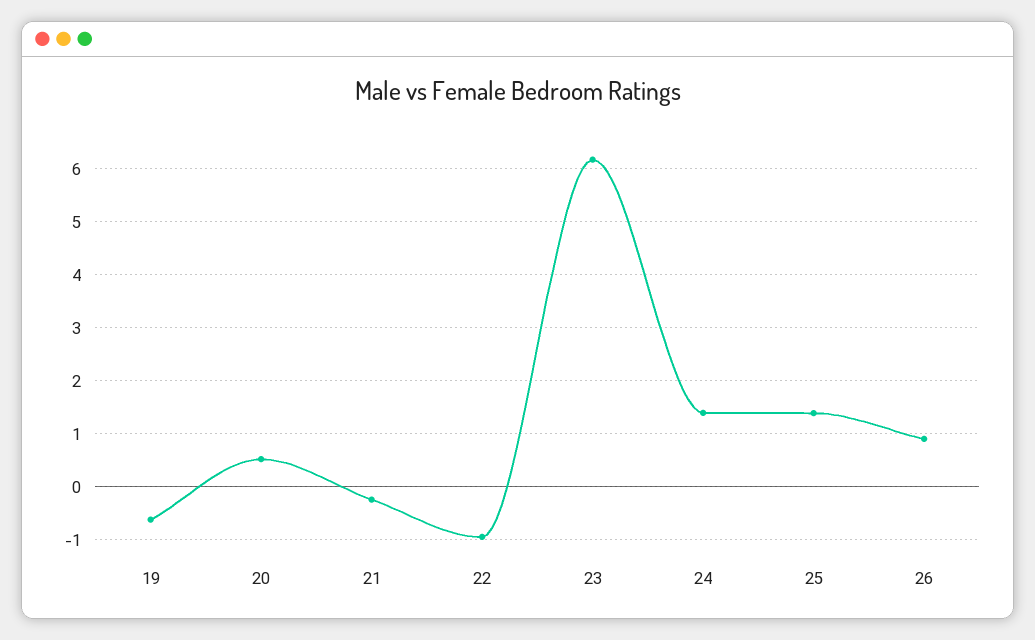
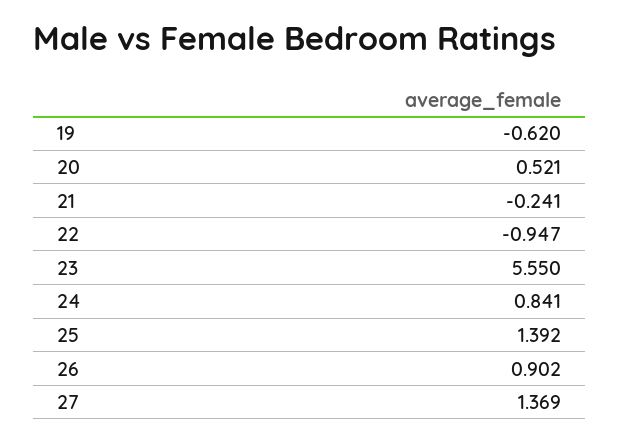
  {
    "19": -0.62,
    "20": 0.521,
    "21": -0.241,
    "22": -0.947,
-   "23": 6.2,
+   "23": 5.55,
-   "24": 1.4,
+   "24": 0.841,
    "25": 1.392,
-   "26": 0.902
+   "26": 0.902,
+   "27": 1.369
  }

